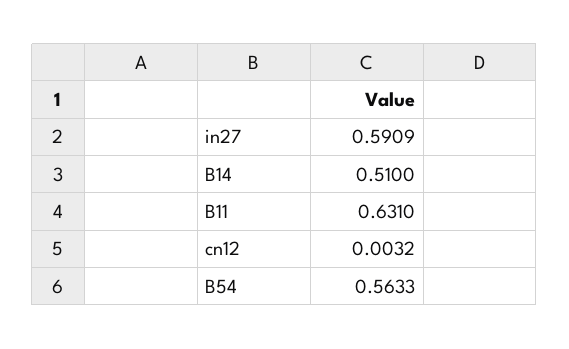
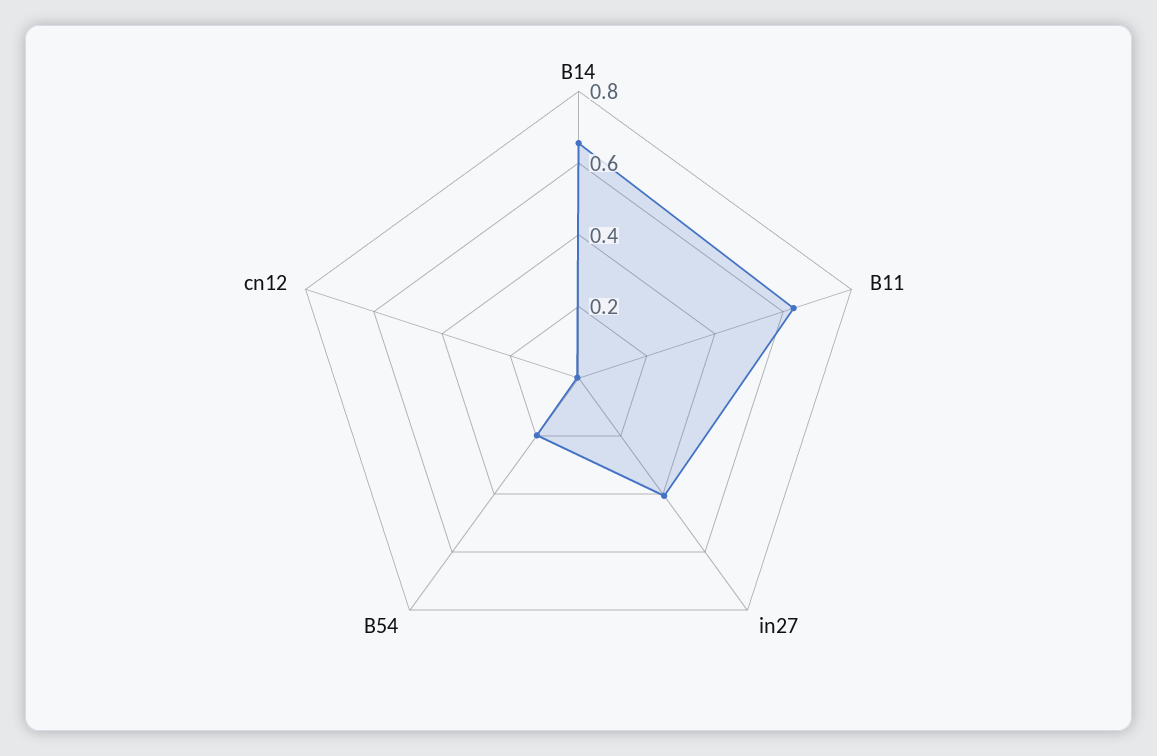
  {
-   "in27": 0.5909,
+   "in27": 0.4,
-   "B14": 0.51,
+   "B14": 0.65,
    "B11": 0.631,
    "cn12": 0.0032,
-   "B54": 0.5633
+   "B54": 0.2
  }

